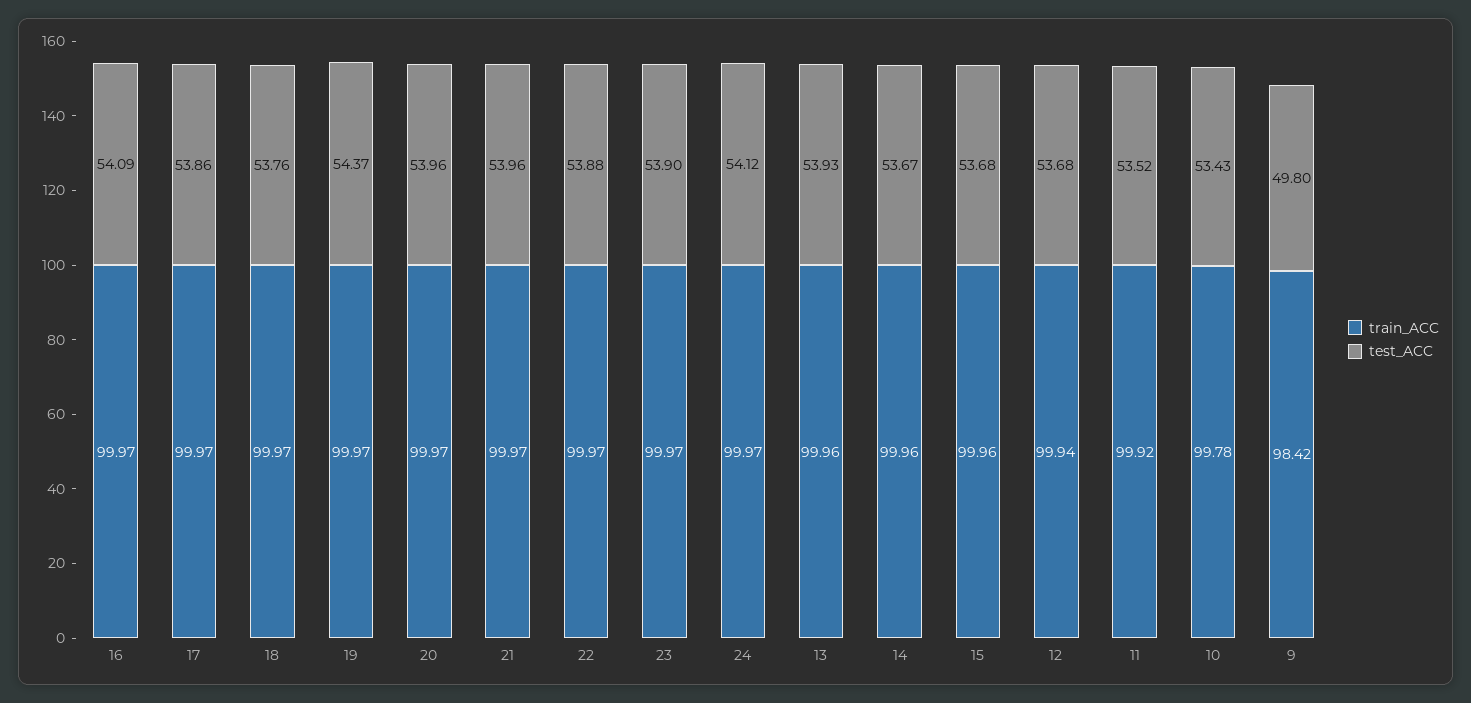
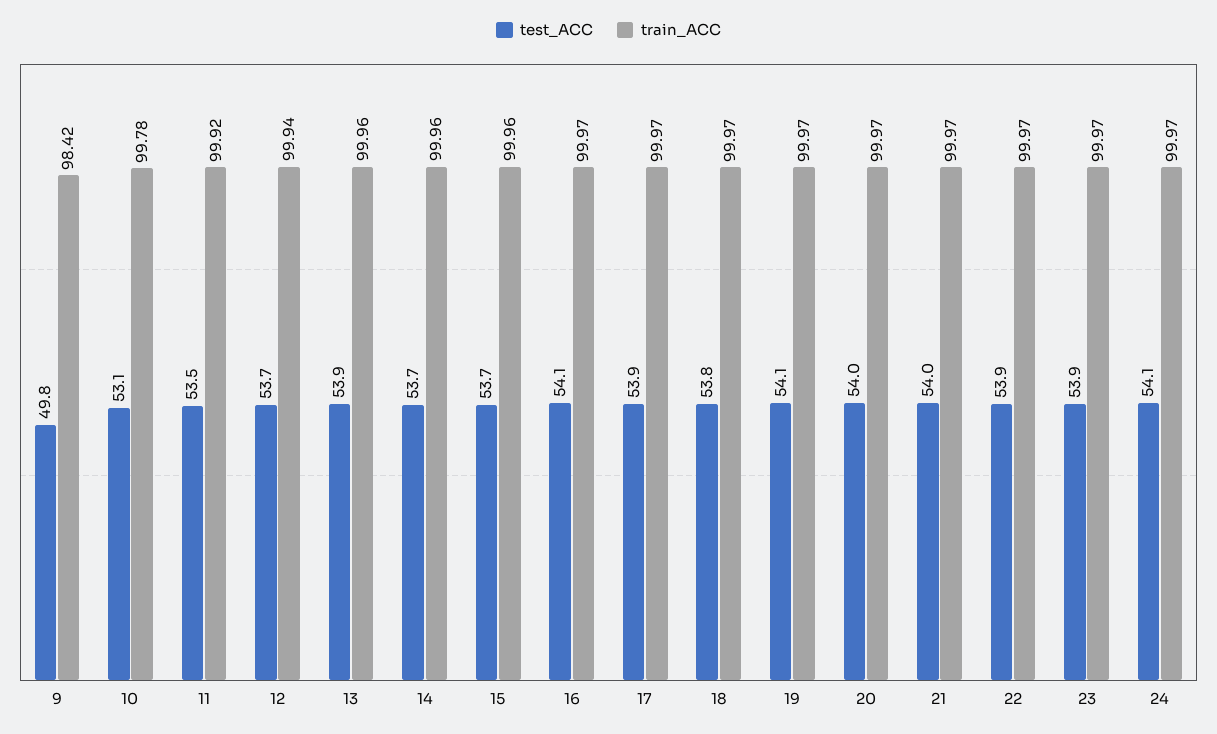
  {
    "train_ACC": {
      "16": 99.97,
      "17": 99.97,
      "18": 99.97,
      "19": 99.97,
      "20": 99.97,
      "21": 99.97,
      "22": 99.97,
      "23": 99.97,
      "24": 99.97,
      "13": 99.96,
      "14": 99.96,
      "15": 99.96,
      "12": 99.94,
      "11": 99.92,
      "10": 99.78,
      "9": 98.42
    },
    "test_ACC": {
      "16": 54.09,
      "17": 53.86,
      "18": 53.76,
-     "19": 54.37,
+     "19": 54.1,
      "20": 53.96,
      "21": 53.96,
      "22": 53.88,
      "23": 53.9,
      "24": 54.12,
      "13": 53.93,
      "14": 53.67,
      "15": 53.68,
      "12": 53.68,
      "11": 53.52,
-     "10": 53.43,
+     "10": 53.1,
      "9": 49.8
    }
  }

